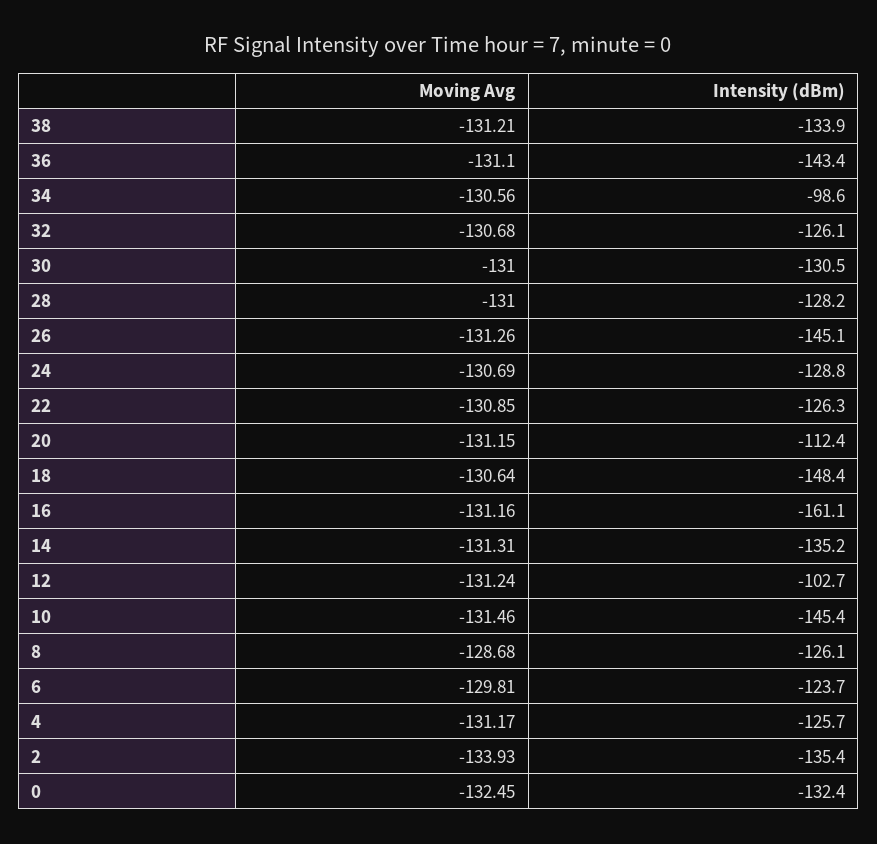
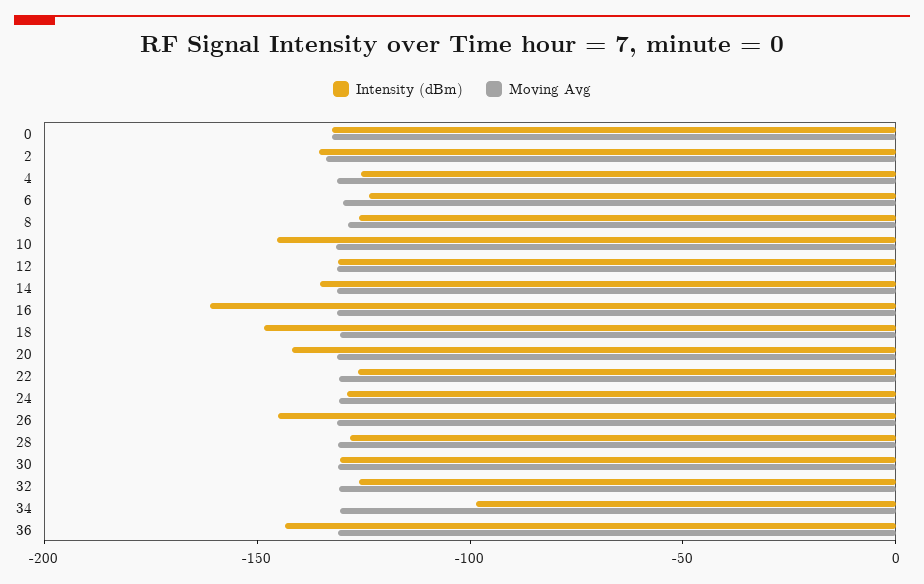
  {
    "Moving Avg": {
-     "38": -131.21,
      "36": -131.1,
      "34": -130.56,
      "32": -130.68,
      "30": -131,
      "28": -131,
      "26": -131.26,
      "24": -130.69,
      "22": -130.85,
      "20": -131.15,
      "18": -130.64,
      "16": -131.16,
      "14": -131.31,
      "12": -131.24,
      "10": -131.46,
      "8": -128.68,
      "6": -129.81,
      "4": -131.17,
      "2": -133.93,
      "0": -132.45
    },
    "Intensity (dBm)": {
-     "38": -133.9,
      "36": -143.4,
      "34": -98.6,
      "32": -126.1,
      "30": -130.5,
      "28": -128.2,
      "26": -145.1,
      "24": -128.8,
      "22": -126.3,
-     "20": -112.4,
+     "20": -140,
      "18": -148.4,
      "16": -161.1,
      "14": -135.2,
-     "12": -102.7,
+     "12": -130,
      "10": -145.4,
      "8": -126.1,
      "6": -123.7,
      "4": -125.7,
      "2": -135.4,
      "0": -132.4
    }
  }

